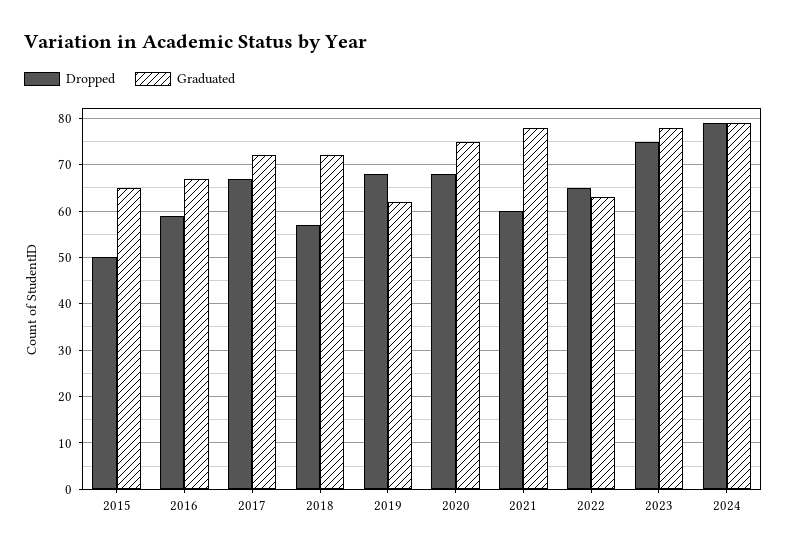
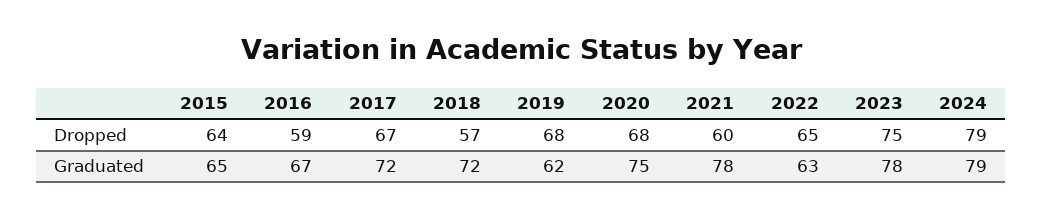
  {
    "Dropped": {
-     "2015": 50,
+     "2015": 64,
      "2016": 59,
      "2017": 67,
      "2018": 57,
      "2019": 68,
      "2020": 68,
      "2021": 60,
      "2022": 65,
      "2023": 75,
      "2024": 79
    },
    "Graduated": {
      "2015": 65,
      "2016": 67,
      "2017": 72,
      "2018": 72,
      "2019": 62,
      "2020": 75,
      "2021": 78,
      "2022": 63,
      "2023": 78,
      "2024": 79
    }
  }

